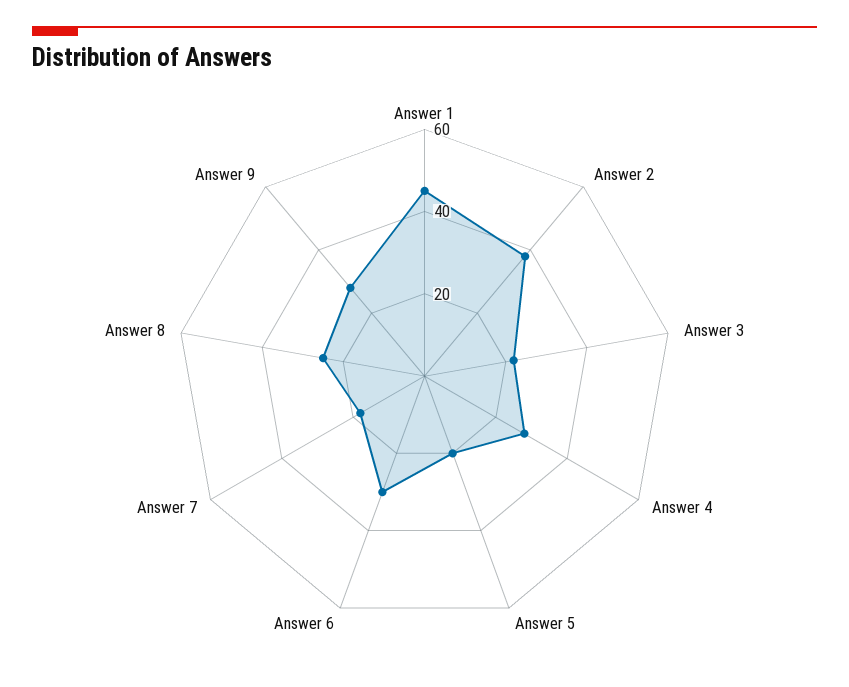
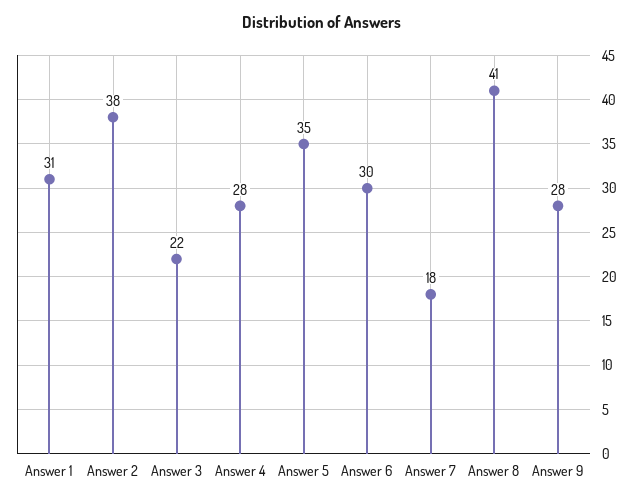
  {
-   "Answer 1": 45,
+   "Answer 1": 31,
    "Answer 2": 38,
    "Answer 3": 22,
    "Answer 4": 28,
-   "Answer 5": 20,
+   "Answer 5": 35,
    "Answer 6": 30,
    "Answer 7": 18,
-   "Answer 8": 25,
+   "Answer 8": 41,
    "Answer 9": 28
  }

